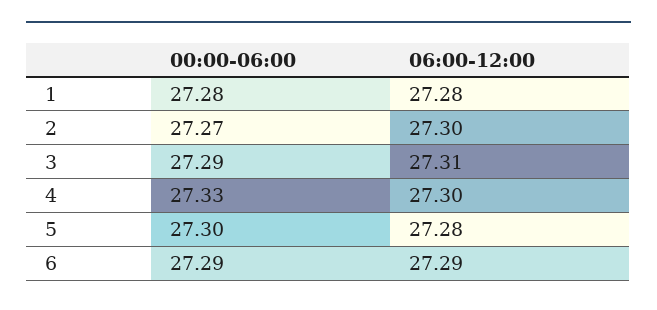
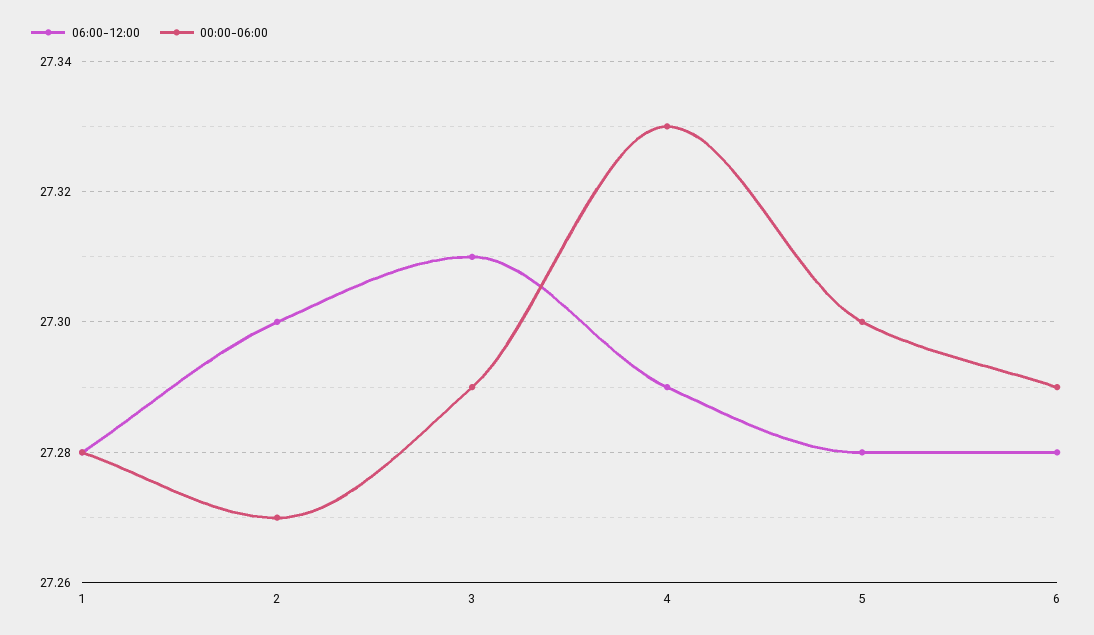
  {
    "00:00-06:00": {
      "1": 27.28,
      "2": 27.27,
      "3": 27.29,
      "4": 27.33,
      "5": 27.3,
      "6": 27.29
    },
    "06:00-12:00": {
      "1": 27.28,
      "2": 27.3,
      "3": 27.31,
-     "4": 27.3,
+     "4": 27.29,
      "5": 27.28,
-     "6": 27.29
+     "6": 27.28
    }
  }

